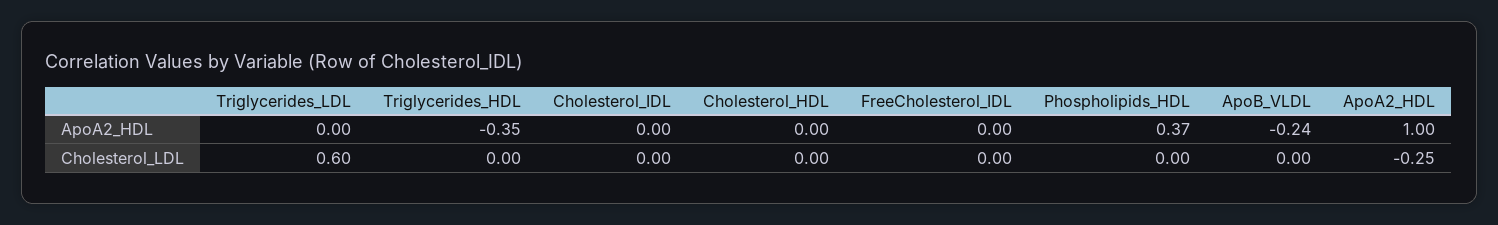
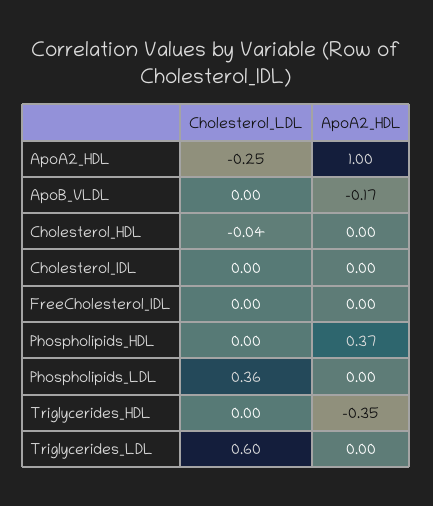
  {
    "Triglycerides_LDL": {
      "ApoA2_HDL": 0,
      "Cholesterol_LDL": 0.6
    },
    "Triglycerides_HDL": {
      "ApoA2_HDL": -0.35,
      "Cholesterol_LDL": 0
    },
    "Cholesterol_IDL": {
      "ApoA2_HDL": 0,
      "Cholesterol_LDL": 0
    },
    "Cholesterol_HDL": {
      "ApoA2_HDL": 0,
-     "Cholesterol_LDL": 0
+     "Cholesterol_LDL": -0.04
    },
    "FreeCholesterol_IDL": {
      "ApoA2_HDL": 0,
      "Cholesterol_LDL": 0
    },
    "Phospholipids_HDL": {
      "ApoA2_HDL": 0.37,
      "Cholesterol_LDL": 0
    },
    "ApoB_VLDL": {
-     "ApoA2_HDL": -0.24,
+     "ApoA2_HDL": -0.17,
      "Cholesterol_LDL": 0
    },
    "ApoA2_HDL": {
      "ApoA2_HDL": 1,
      "Cholesterol_LDL": -0.25
-   }
+   },
+   "Phospholipids_LDL": {
+     "Cholesterol_LDL": 0.36,
+     "ApoA2_HDL": 0
+   }
  }

